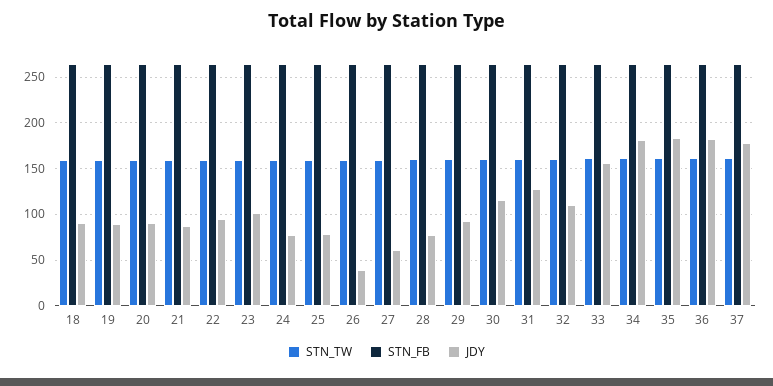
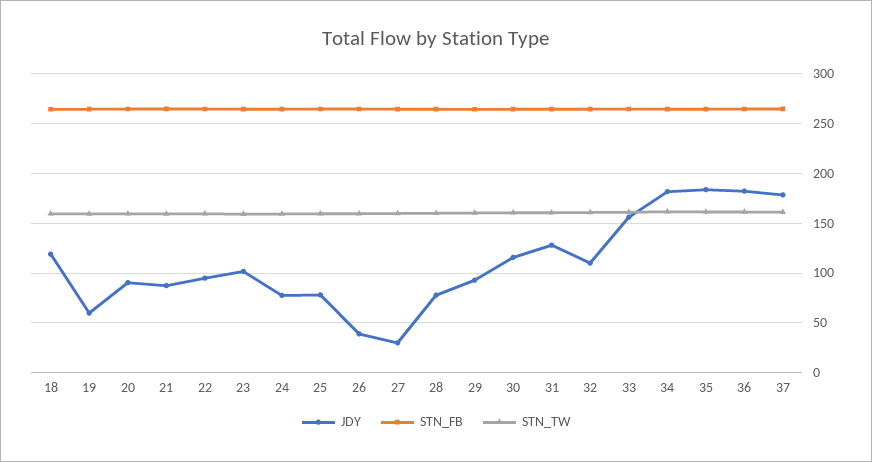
  {
    "STN_TW": {
      "18": 160,
      "19": 160,
      "20": 160,
      "21": 160,
      "22": 160,
      "23": 160,
      "24": 160,
      "25": 160,
      "26": 160,
      "27": 160,
      "28": 160,
      "29": 160,
      "30": 160,
      "31": 160,
      "32": 160,
      "33": 160,
      "34": 160,
      "35": 160,
      "36": 160,
      "37": 160
    },
    "STN_FB": {
      "18": 260,
      "19": 260,
      "20": 260,
      "21": 260,
      "22": 260,
      "23": 260,
      "24": 260,
      "25": 260,
      "26": 260,
      "27": 260,
      "28": 260,
      "29": 260,
      "30": 260,
      "31": 260,
      "32": 260,
      "33": 260,
      "34": 260,
      "35": 260,
      "36": 260,
      "37": 260
    },
    "JDY": {
-     "18": 90,
+     "18": 120,
-     "19": 90,
+     "19": 60,
      "20": 90,
      "21": 90,
      "22": 90,
      "23": 100,
      "24": 80,
      "25": 80,
      "26": 40,
-     "27": 60,
+     "27": 30,
      "28": 80,
      "29": 90,
      "30": 120,
      "31": 130,
      "32": 110,
      "33": 160,
      "34": 180,
      "35": 180,
      "36": 180,
      "37": 180
    }
  }

